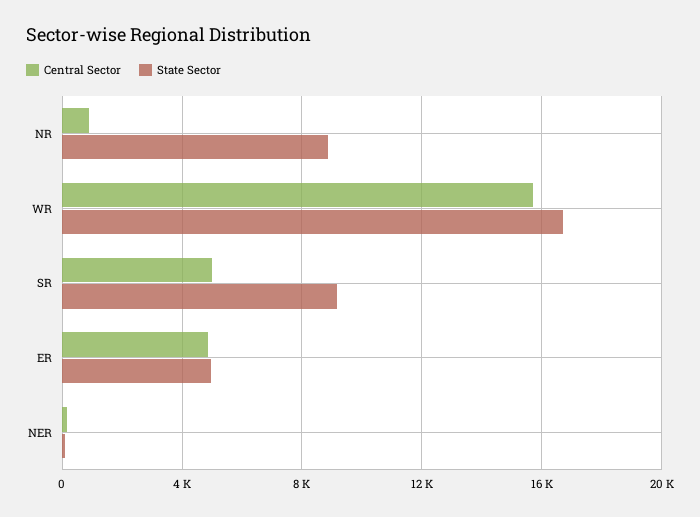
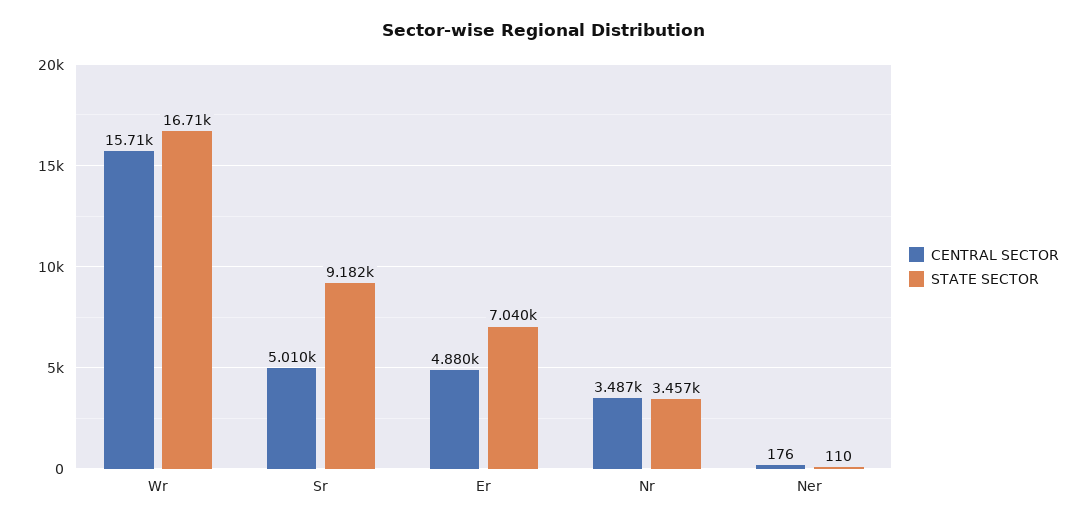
  {
    "Central Sector": {
-     "NR": 1000,
+     "NR": 3487,
      "WR": 15710,
      "SR": 5010,
      "ER": 4880,
      "NER": 176
    },
    "State Sector": {
-     "NR": 9000,
+     "NR": 3457,
      "WR": 16710,
      "SR": 9182,
-     "ER": 5000,
+     "ER": 7040,
      "NER": 110
    }
  }

